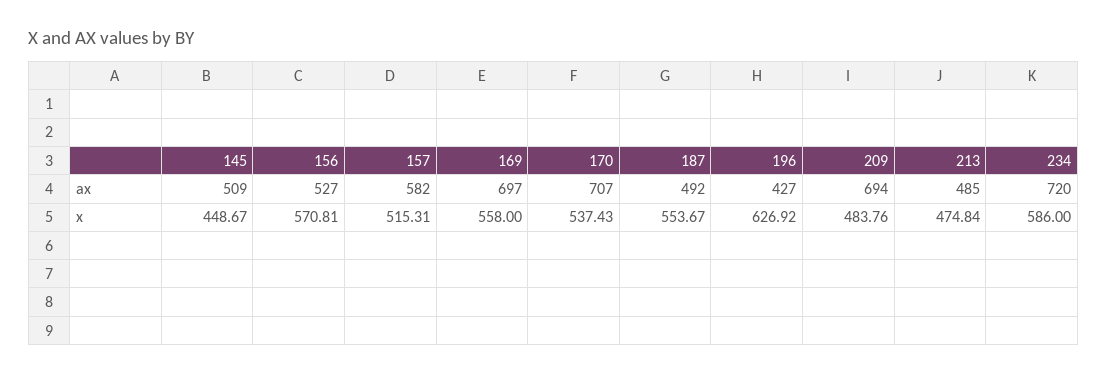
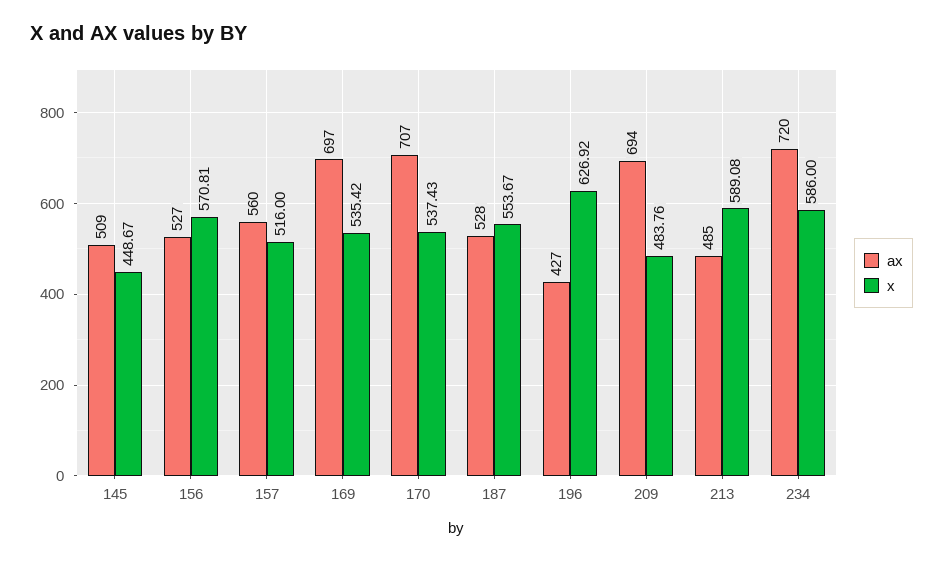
  {
    "ax": {
      "145": 509,
      "156": 527,
-     "157": 582,
+     "157": 560,
      "169": 697,
      "170": 707,
-     "187": 492,
+     "187": 528,
      "196": 427,
      "209": 694,
      "213": 485,
      "234": 720
    },
    "x": {
      "145": 448.67,
      "156": 570.81,
-     "157": 515.31,
+     "157": 516,
-     "169": 558,
+     "169": 535.42,
      "170": 537.43,
      "187": 553.67,
      "196": 626.92,
      "209": 483.76,
-     "213": 474.84,
+     "213": 589.08,
      "234": 586
    }
  }

